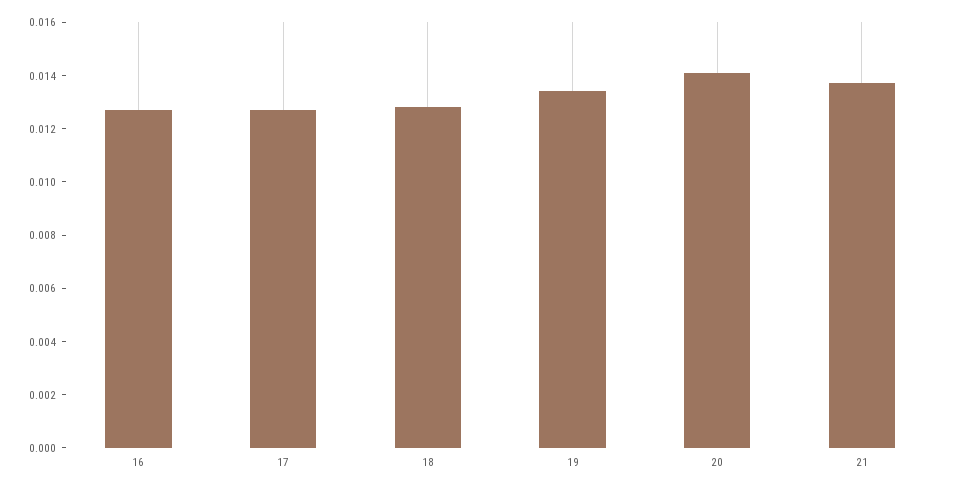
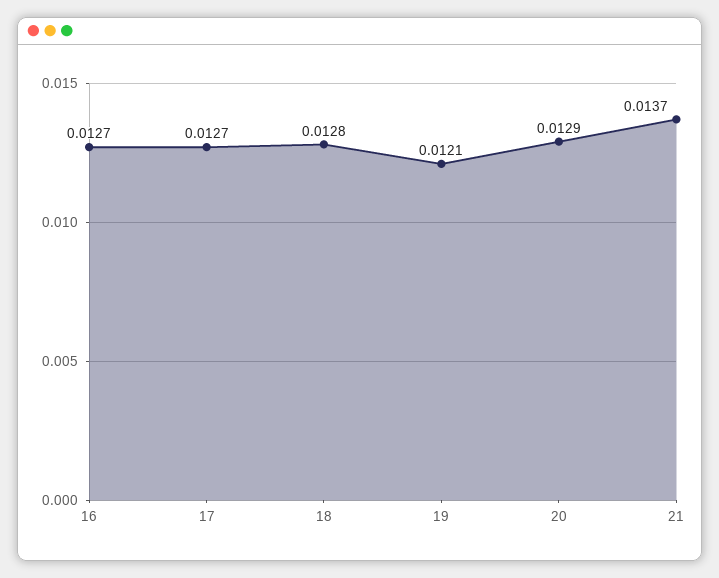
  {
    "16": 0.0127,
    "17": 0.0127,
    "18": 0.0128,
-   "19": 0.0135,
+   "19": 0.0121,
-   "20": 0.014,
+   "20": 0.0129,
    "21": 0.0137
  }

